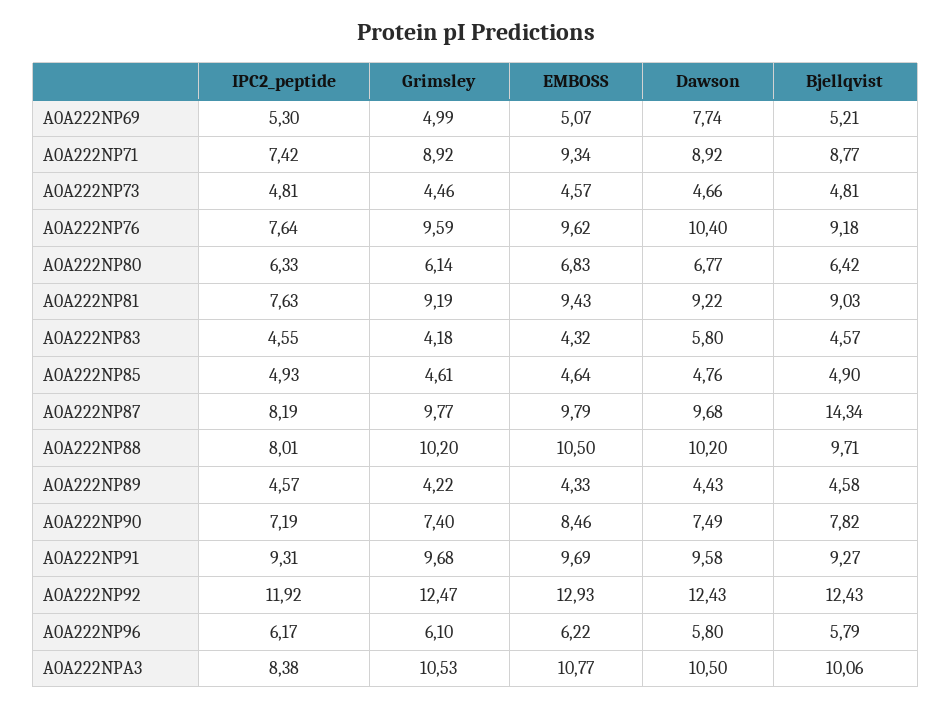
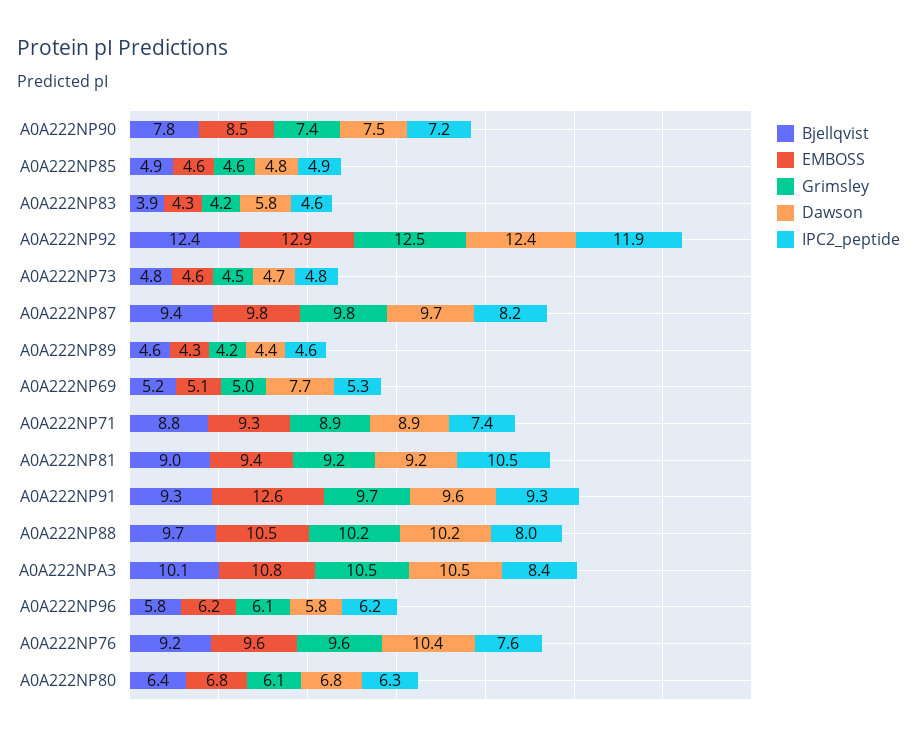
  {
    "IPC2_peptide": {
      "A0A222NP69": 5.3,
      "A0A222NP71": 7.42,
      "A0A222NP73": 4.81,
      "A0A222NP76": 7.64,
      "A0A222NP80": 6.33,
-     "A0A222NP81": 7.63,
+     "A0A222NP81": 10.5,
      "A0A222NP83": 4.55,
      "A0A222NP85": 4.93,
      "A0A222NP87": 8.19,
      "A0A222NP88": 8.01,
      "A0A222NP89": 4.57,
      "A0A222NP90": 7.19,
      "A0A222NP91": 9.31,
      "A0A222NP92": 11.92,
      "A0A222NP96": 6.17,
      "A0A222NPA3": 8.38
    },
    "Grimsley": {
      "A0A222NP69": 4.99,
      "A0A222NP71": 8.92,
      "A0A222NP73": 4.46,
      "A0A222NP76": 9.59,
      "A0A222NP80": 6.14,
      "A0A222NP81": 9.19,
      "A0A222NP83": 4.18,
      "A0A222NP85": 4.61,
      "A0A222NP87": 9.77,
      "A0A222NP88": 10.2,
      "A0A222NP89": 4.22,
      "A0A222NP90": 7.4,
      "A0A222NP91": 9.68,
      "A0A222NP92": 12.47,
      "A0A222NP96": 6.1,
      "A0A222NPA3": 10.53
    },
    "EMBOSS": {
      "A0A222NP69": 5.07,
      "A0A222NP71": 9.34,
      "A0A222NP73": 4.57,
      "A0A222NP76": 9.62,
      "A0A222NP80": 6.83,
      "A0A222NP81": 9.43,
      "A0A222NP83": 4.32,
      "A0A222NP85": 4.64,
      "A0A222NP87": 9.79,
      "A0A222NP88": 10.5,
      "A0A222NP89": 4.33,
      "A0A222NP90": 8.46,
-     "A0A222NP91": 9.69,
+     "A0A222NP91": 12.6,
      "A0A222NP92": 12.93,
      "A0A222NP96": 6.22,
      "A0A222NPA3": 10.77
    },
    "Dawson": {
      "A0A222NP69": 7.74,
      "A0A222NP71": 8.92,
      "A0A222NP73": 4.66,
      "A0A222NP76": 10.4,
      "A0A222NP80": 6.77,
      "A0A222NP81": 9.22,
      "A0A222NP83": 5.8,
      "A0A222NP85": 4.76,
      "A0A222NP87": 9.68,
      "A0A222NP88": 10.2,
      "A0A222NP89": 4.43,
      "A0A222NP90": 7.49,
      "A0A222NP91": 9.58,
      "A0A222NP92": 12.43,
      "A0A222NP96": 5.8,
      "A0A222NPA3": 10.5
    },
    "Bjellqvist": {
      "A0A222NP69": 5.21,
      "A0A222NP71": 8.77,
      "A0A222NP73": 4.81,
      "A0A222NP76": 9.18,
      "A0A222NP80": 6.42,
      "A0A222NP81": 9.03,
-     "A0A222NP83": 4.57,
+     "A0A222NP83": 3.9,
      "A0A222NP85": 4.9,
-     "A0A222NP87": 14.34,
+     "A0A222NP87": 9.4,
      "A0A222NP88": 9.71,
      "A0A222NP89": 4.58,
      "A0A222NP90": 7.82,
      "A0A222NP91": 9.27,
      "A0A222NP92": 12.43,
      "A0A222NP96": 5.79,
      "A0A222NPA3": 10.06
    }
  }

